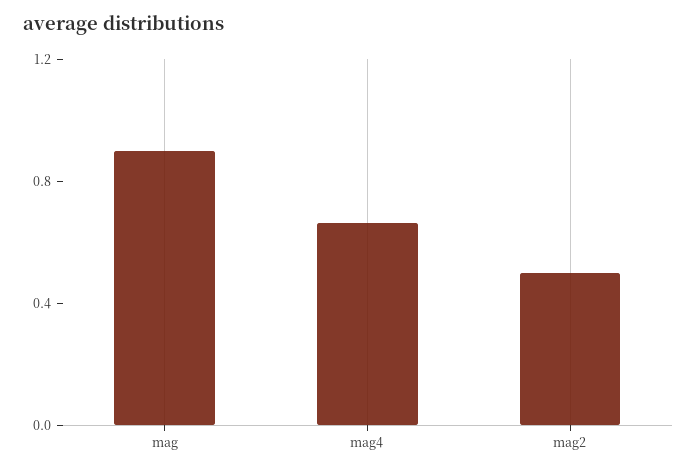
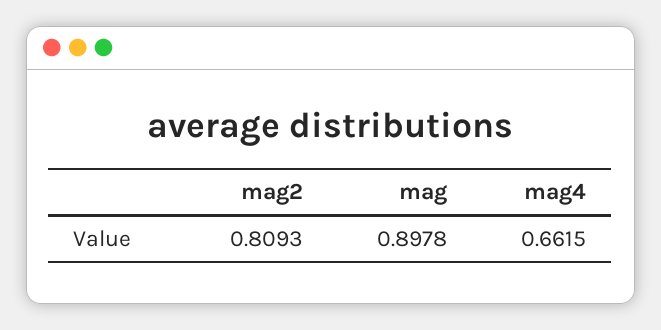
  {
    "mag": 0.8978,
    "mag4": 0.6615,
-   "mag2": 0.5
+   "mag2": 0.8093
  }

